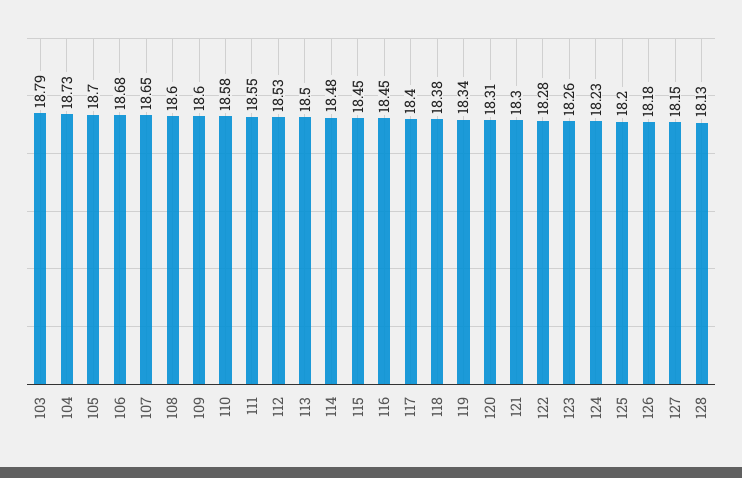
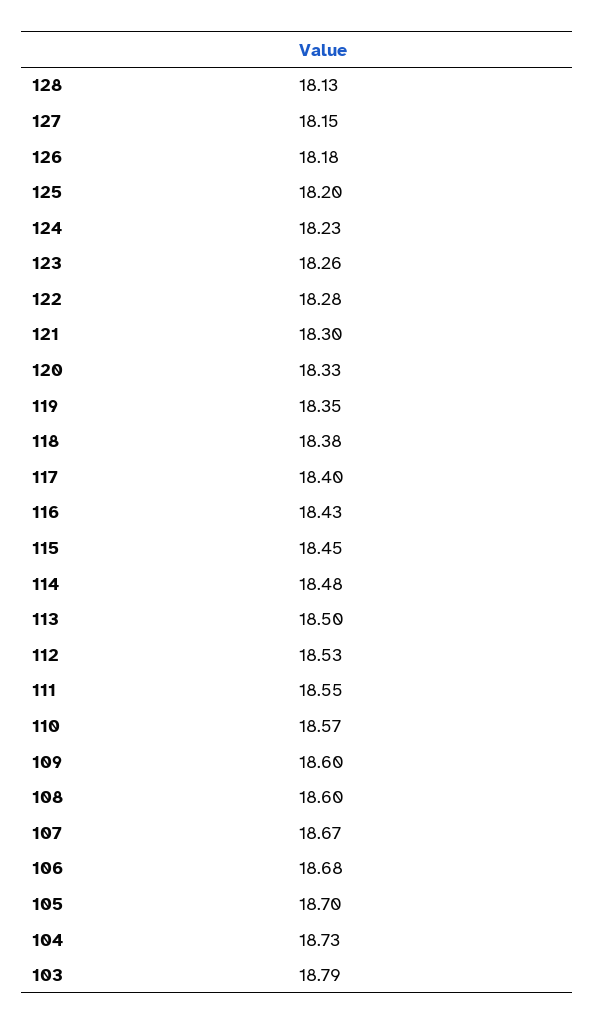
  {
    "103": 18.79,
    "104": 18.73,
    "105": 18.7,
    "106": 18.68,
-   "107": 18.65,
+   "107": 18.67,
    "108": 18.6,
    "109": 18.6,
-   "110": 18.58,
+   "110": 18.57,
    "111": 18.55,
    "112": 18.53,
    "113": 18.5,
    "114": 18.48,
    "115": 18.45,
-   "116": 18.45,
+   "116": 18.43,
    "117": 18.4,
    "118": 18.38,
-   "119": 18.34,
+   "119": 18.35,
-   "120": 18.31,
+   "120": 18.33,
    "121": 18.3,
    "122": 18.28,
    "123": 18.26,
    "124": 18.23,
    "125": 18.2,
    "126": 18.18,
    "127": 18.15,
    "128": 18.13
  }

